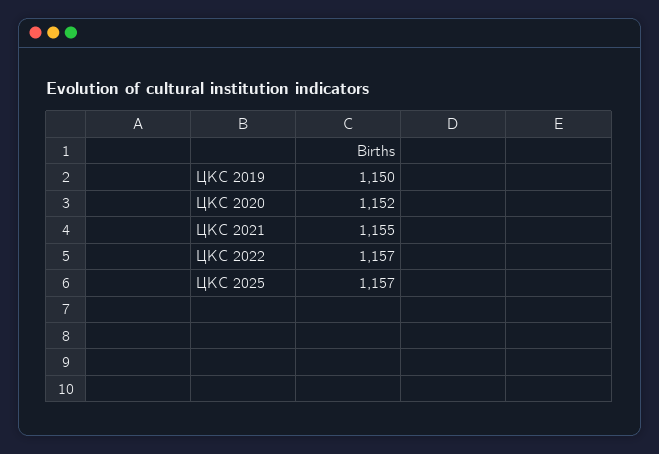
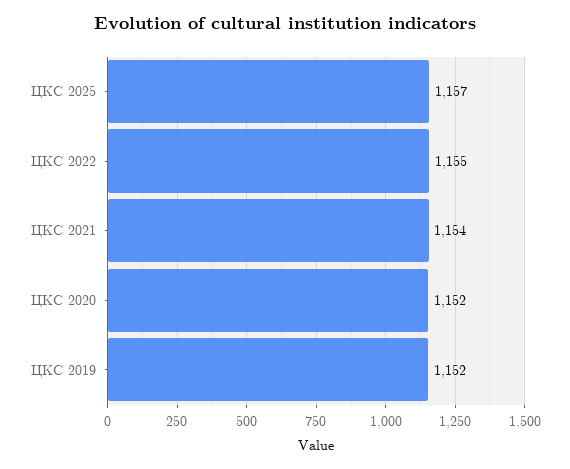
  {
-   "ЦКС 2019": 1150,
+   "ЦКС 2019": 1152,
    "ЦКС 2020": 1152,
-   "ЦКС 2021": 1155,
+   "ЦКС 2021": 1154,
-   "ЦКС 2022": 1157,
+   "ЦКС 2022": 1155,
    "ЦКС 2025": 1157
  }

